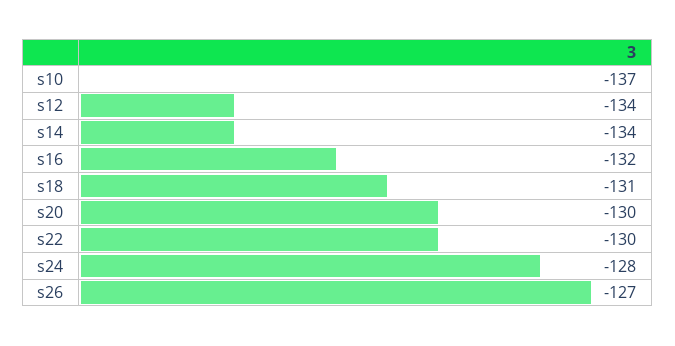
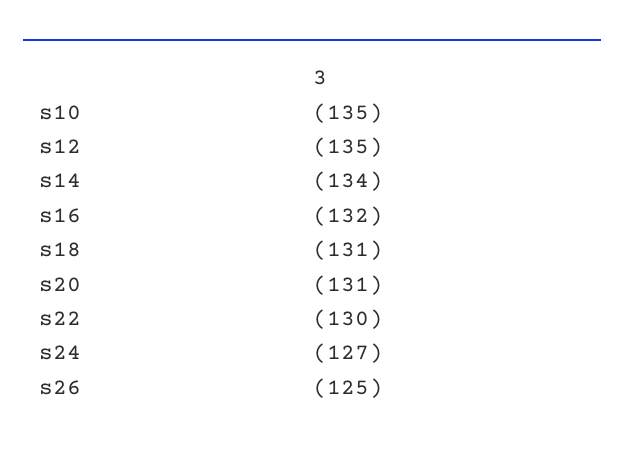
  {
-   "s10": -137,
+   "s10": -135,
-   "s12": -134,
+   "s12": -135,
    "s14": -134,
    "s16": -132,
    "s18": -131,
-   "s20": -130,
+   "s20": -131,
    "s22": -130,
-   "s24": -128,
+   "s24": -127,
-   "s26": -127
+   "s26": -125
  }

